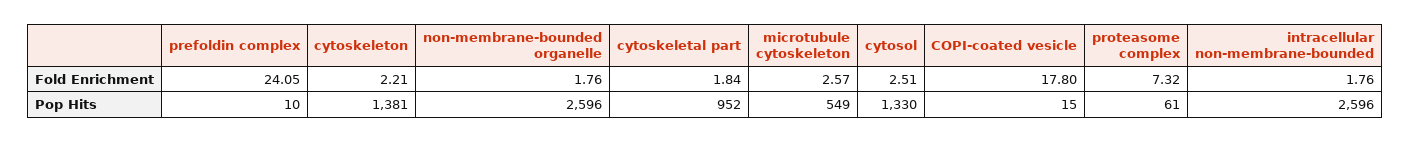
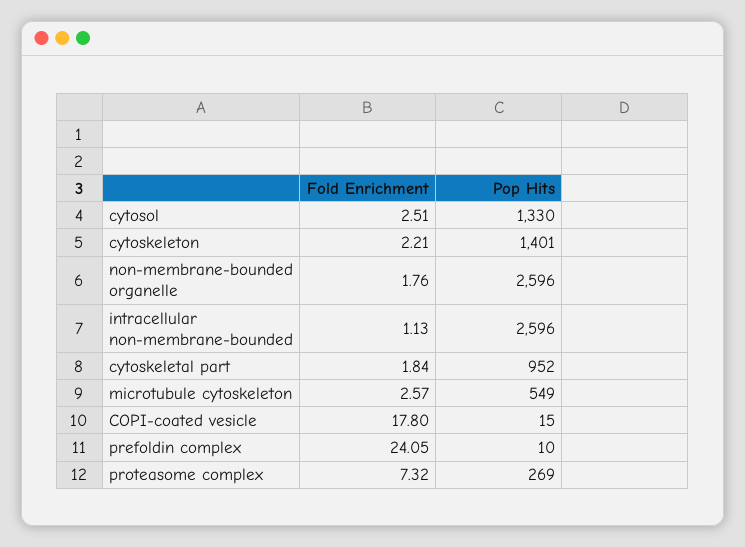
  {
    "prefoldin complex": {
      "Fold Enrichment": 24.05,
      "Pop Hits": 10
    },
    "cytoskeleton": {
      "Fold Enrichment": 2.21,
-     "Pop Hits": 1381
+     "Pop Hits": 1401
    },
    "non-membrane-bounded organelle": {
      "Fold Enrichment": 1.76,
      "Pop Hits": 2596
    },
    "cytoskeletal part": {
      "Fold Enrichment": 1.84,
      "Pop Hits": 952
    },
    "microtubule cytoskeleton": {
      "Fold Enrichment": 2.57,
      "Pop Hits": 549
    },
    "cytosol": {
      "Fold Enrichment": 2.51,
      "Pop Hits": 1330
    },
    "COPI-coated vesicle": {
      "Fold Enrichment": 17.8,
      "Pop Hits": 15
    },
    "proteasome complex": {
      "Fold Enrichment": 7.32,
-     "Pop Hits": 61
+     "Pop Hits": 269
    },
    "intracellular non-membrane-bounded": {
-     "Fold Enrichment": 1.76,
+     "Fold Enrichment": 1.13,
      "Pop Hits": 2596
    }
  }

